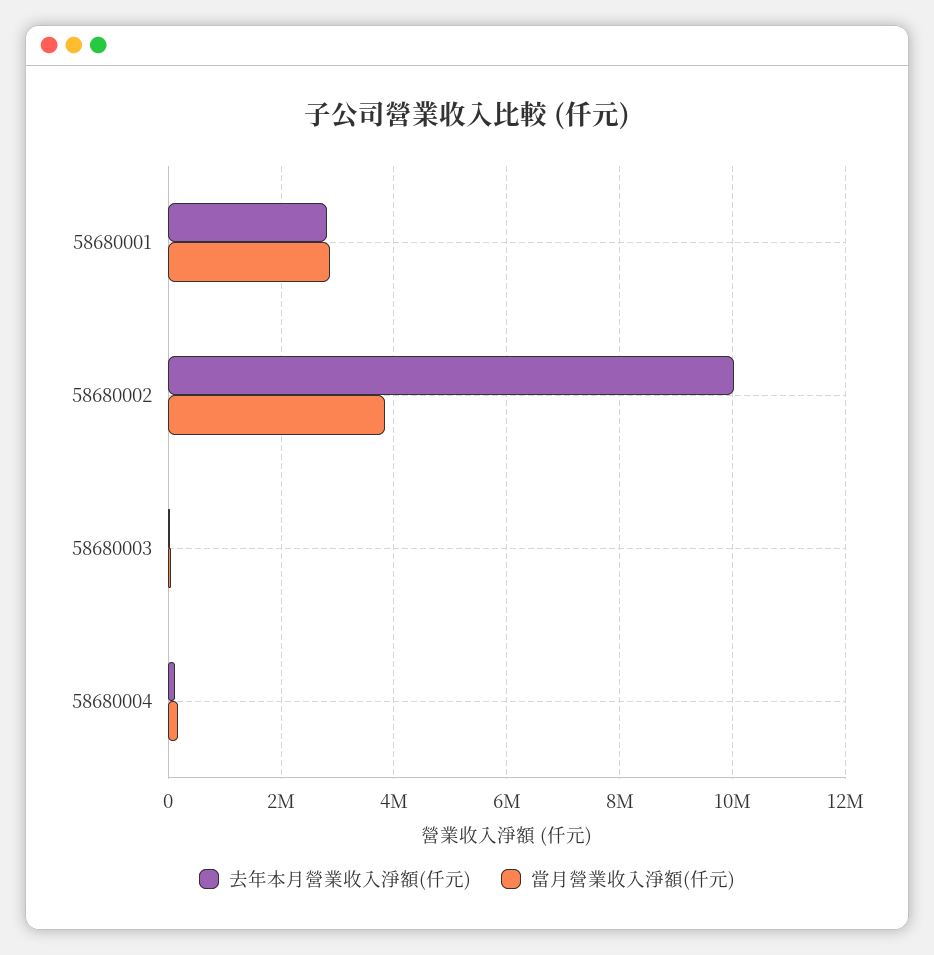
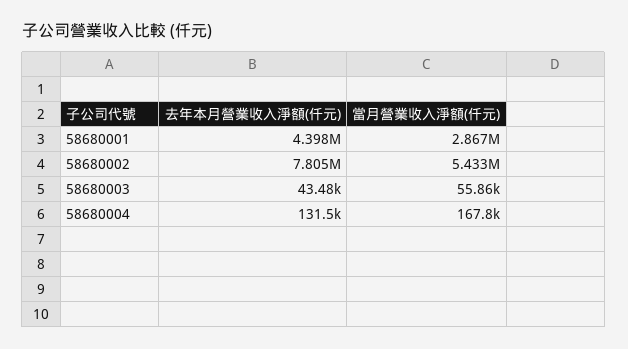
  {
    "去年本月營業收入淨額(仟元)": {
-     "58680001": 2800000,
+     "58680001": 4398000,
-     "58680002": 10000000,
+     "58680002": 7805000,
      "58680003": 43480,
      "58680004": 131500
    },
    "當月營業收入淨額(仟元)": {
      "58680001": 2867000,
-     "58680002": 3800000,
+     "58680002": 5433000,
      "58680003": 55860,
      "58680004": 167800
    }
  }

